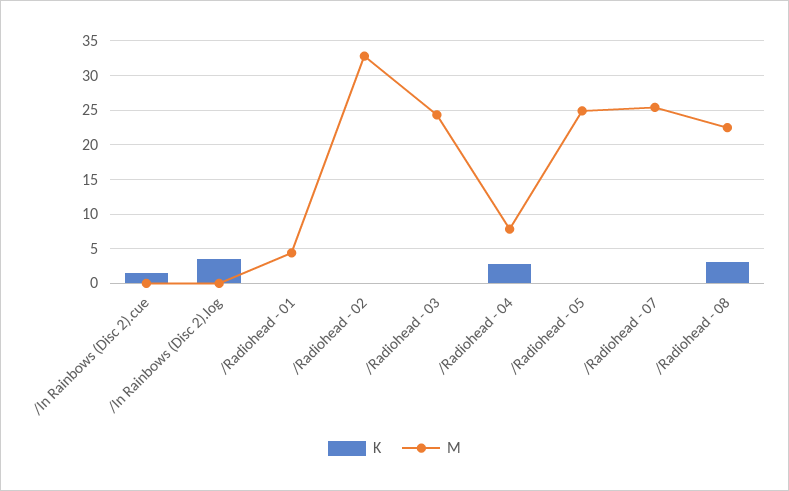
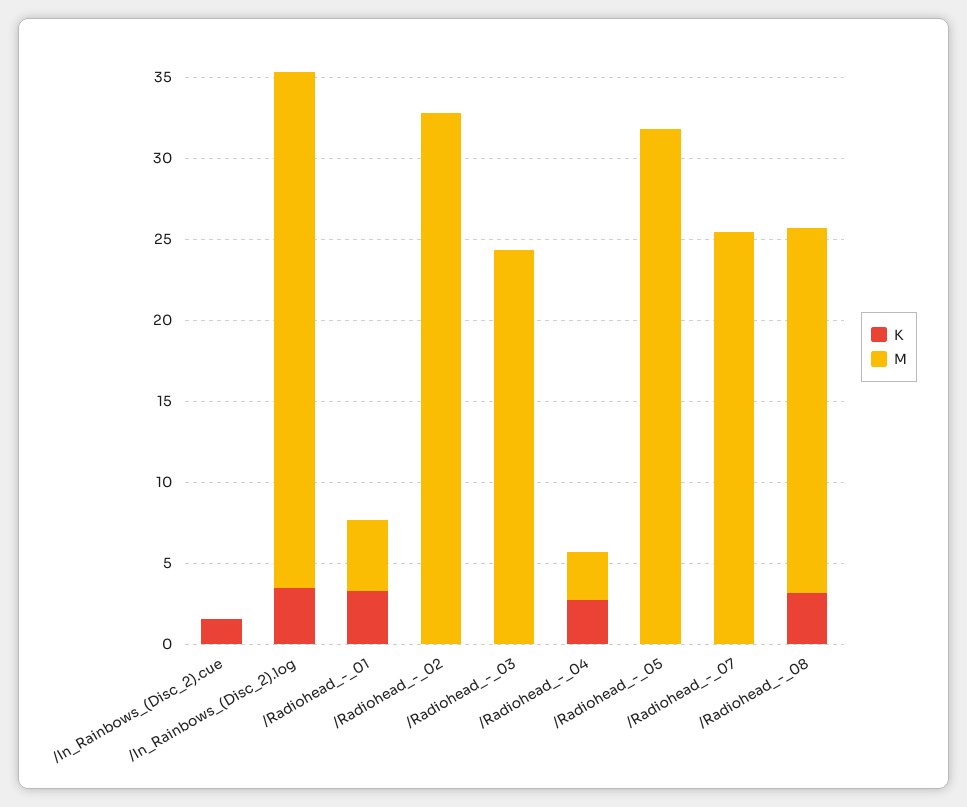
  {
    "K": {
      "/In Rainbows (Disc 2).cue": 2,
      "/In Rainbows (Disc 2).log": 3,
-     "/Radiohead - 01": 0,
+     "/Radiohead - 01": 3,
      "/Radiohead - 02": 0,
      "/Radiohead - 03": 0,
      "/Radiohead - 04": 3,
      "/Radiohead - 05": 0,
      "/Radiohead - 07": 0,
      "/Radiohead - 08": 3
    },
    "M": {
      "/In Rainbows (Disc 2).cue": 0,
-     "/In Rainbows (Disc 2).log": 0,
+     "/In Rainbows (Disc 2).log": 32,
      "/Radiohead - 01": 4,
      "/Radiohead - 02": 33,
      "/Radiohead - 03": 24,
-     "/Radiohead - 04": 8,
+     "/Radiohead - 04": 3,
-     "/Radiohead - 05": 25,
+     "/Radiohead - 05": 32,
      "/Radiohead - 07": 25,
      "/Radiohead - 08": 23
    }
  }

